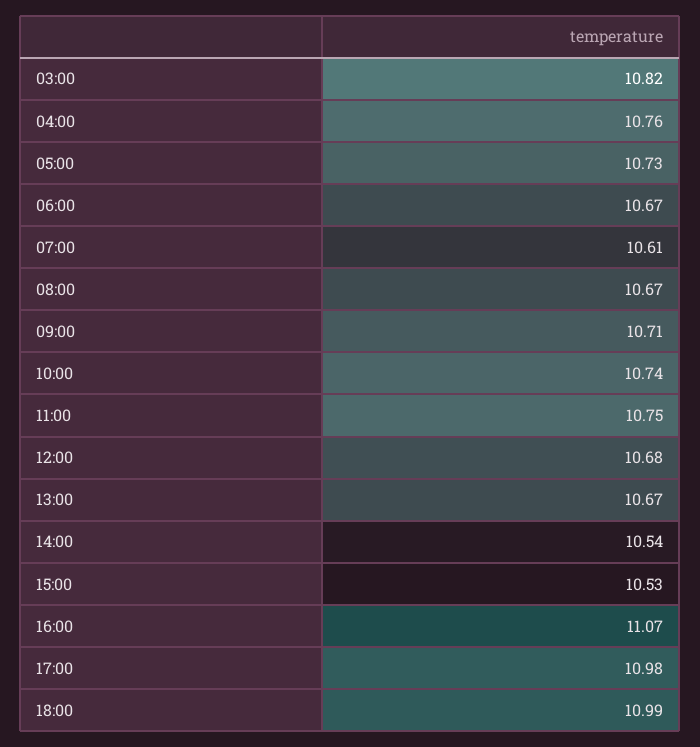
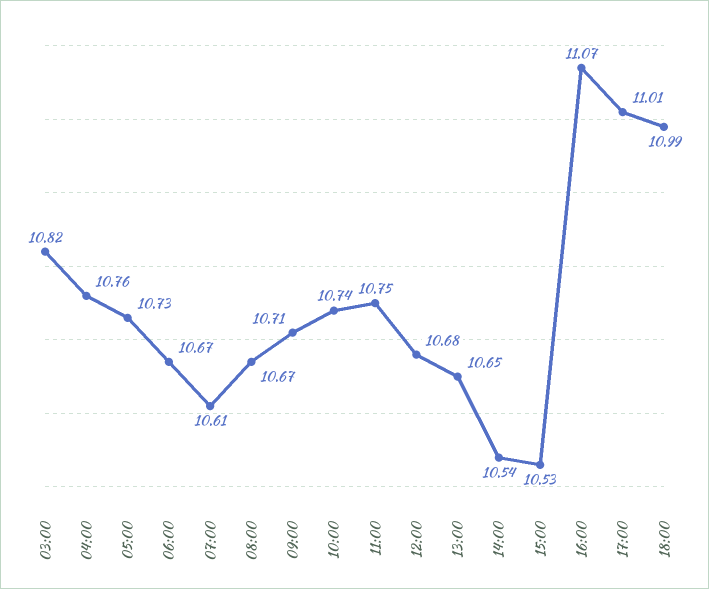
  {
    "03:00": 10.82,
    "04:00": 10.76,
    "05:00": 10.73,
    "06:00": 10.67,
    "07:00": 10.61,
    "08:00": 10.67,
    "09:00": 10.71,
    "10:00": 10.74,
    "11:00": 10.75,
    "12:00": 10.68,
-   "13:00": 10.67,
+   "13:00": 10.65,
    "14:00": 10.54,
    "15:00": 10.53,
    "16:00": 11.07,
-   "17:00": 10.98,
+   "17:00": 11.01,
    "18:00": 10.99
  }

